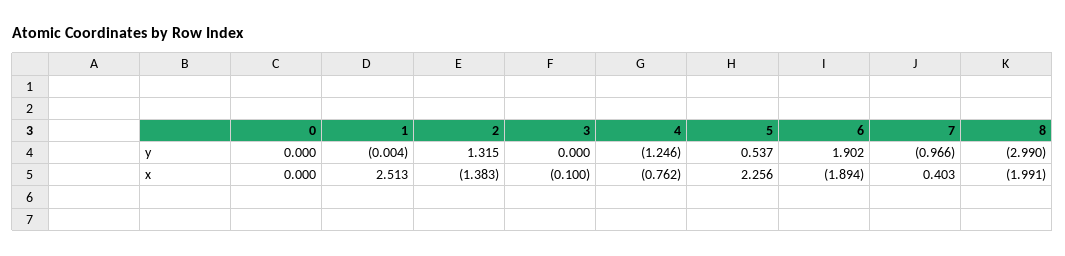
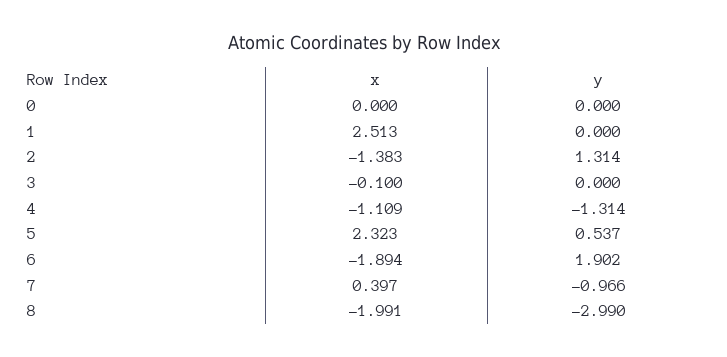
  {
    "0": {
      "y": 0,
      "x": 0
    },
    "1": {
-     "y": -0.004,
+     "y": 0,
      "x": 2.513
    },
    "2": {
-     "y": 1.315,
+     "y": 1.314,
      "x": -1.383
    },
    "3": {
      "y": 0,
      "x": -0.1
    },
    "4": {
-     "y": -1.246,
+     "y": -1.314,
-     "x": -0.762
+     "x": -1.109
    },
    "5": {
      "y": 0.537,
-     "x": 2.256
+     "x": 2.323
    },
    "6": {
      "y": 1.902,
      "x": -1.894
    },
    "7": {
      "y": -0.966,
-     "x": 0.403
+     "x": 0.397
    },
    "8": {
      "y": -2.99,
      "x": -1.991
    }
  }

